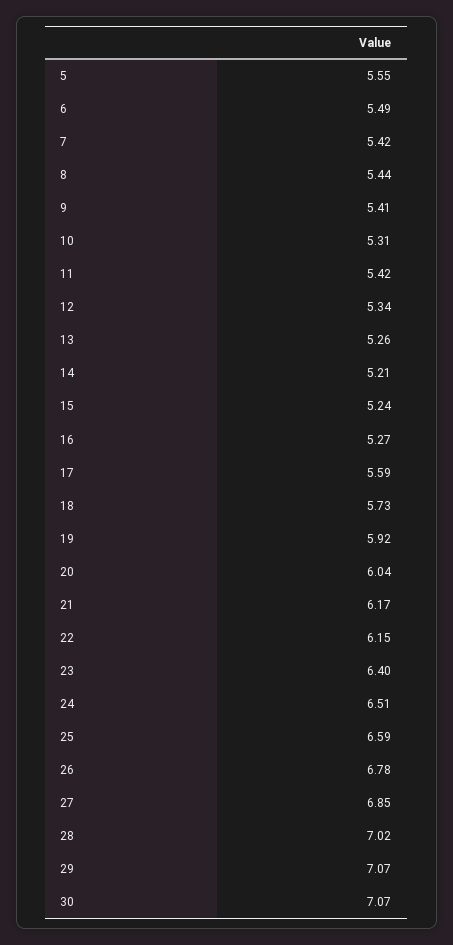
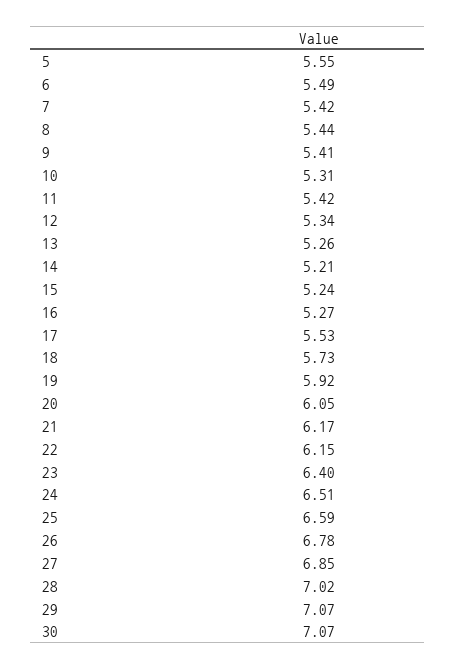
  {
    "5": 5.55,
    "6": 5.49,
    "7": 5.42,
    "8": 5.44,
    "9": 5.41,
    "10": 5.31,
    "11": 5.42,
    "12": 5.34,
    "13": 5.26,
    "14": 5.21,
    "15": 5.24,
    "16": 5.27,
-   "17": 5.59,
+   "17": 5.53,
    "18": 5.73,
    "19": 5.92,
-   "20": 6.04,
+   "20": 6.05,
    "21": 6.17,
    "22": 6.15,
    "23": 6.4,
    "24": 6.51,
    "25": 6.59,
    "26": 6.78,
    "27": 6.85,
    "28": 7.02,
    "29": 7.07,
    "30": 7.07
  }

